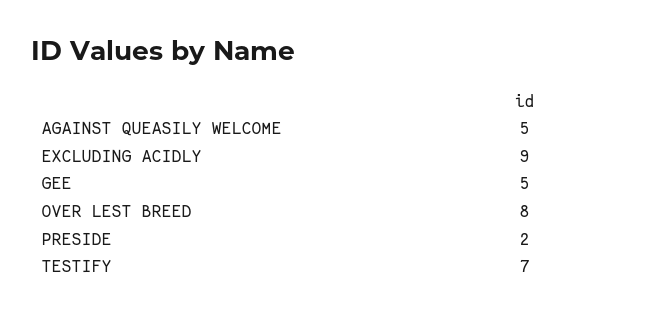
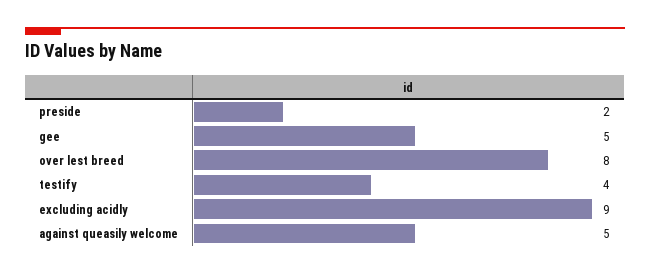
  {
    "AGAINST QUEASILY WELCOME": 5,
    "EXCLUDING ACIDLY": 9,
    "GEE": 5,
    "OVER LEST BREED": 8,
    "PRESIDE": 2,
-   "TESTIFY": 7
+   "TESTIFY": 4
  }

